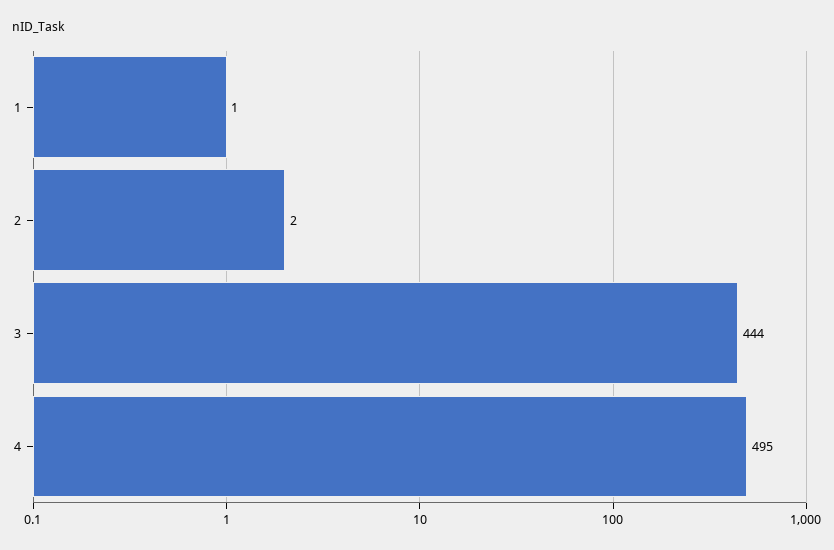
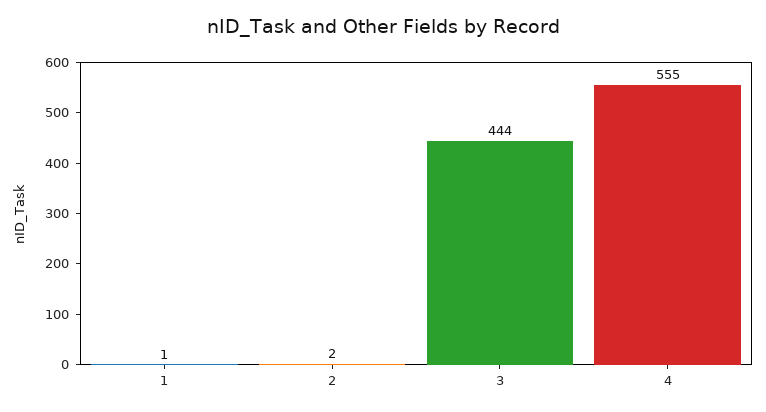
  {
    "1": 1,
    "2": 2,
    "3": 444,
-   "4": 495
+   "4": 555
  }

